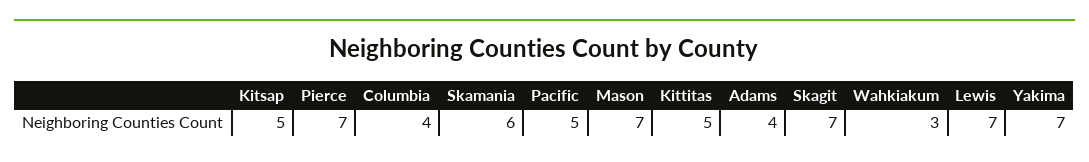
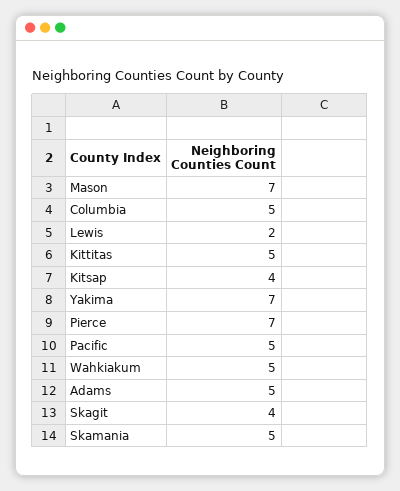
  {
-   "Kitsap": 5,
+   "Kitsap": 4,
    "Pierce": 7,
-   "Columbia": 4,
+   "Columbia": 5,
-   "Skamania": 6,
+   "Skamania": 5,
    "Pacific": 5,
    "Mason": 7,
    "Kittitas": 5,
-   "Adams": 4,
+   "Adams": 5,
-   "Skagit": 7,
+   "Skagit": 4,
-   "Wahkiakum": 3,
+   "Wahkiakum": 5,
-   "Lewis": 7,
+   "Lewis": 2,
    "Yakima": 7
  }

